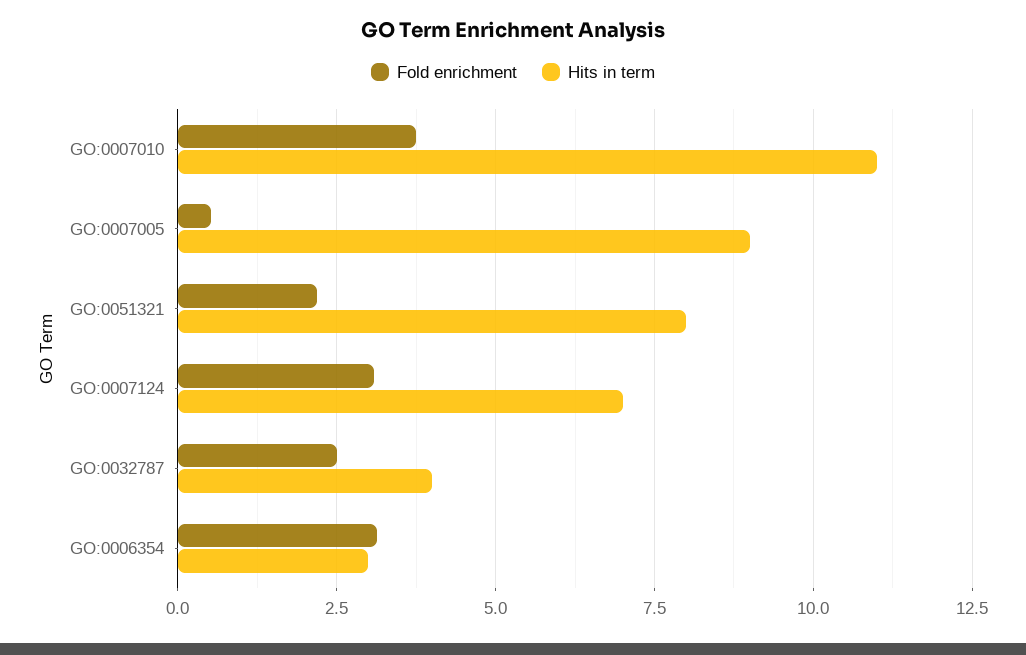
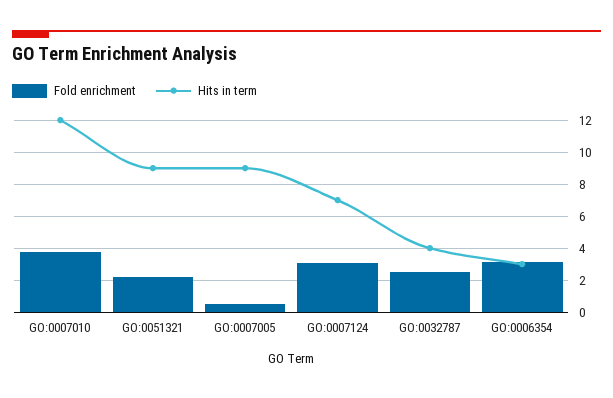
  {
    "Fold enrichment": {
      "GO:0007010": 3.75,
      "GO:0007005": 0.5,
      "GO:0051321": 2.25,
      "GO:0007124": 3,
      "GO:0032787": 2.5,
      "GO:0006354": 3.25
    },
    "Hits in term": {
-     "GO:0007010": 11,
+     "GO:0007010": 12,
      "GO:0007005": 9,
-     "GO:0051321": 8,
+     "GO:0051321": 9,
      "GO:0007124": 7,
      "GO:0032787": 4,
      "GO:0006354": 3
    }
  }

